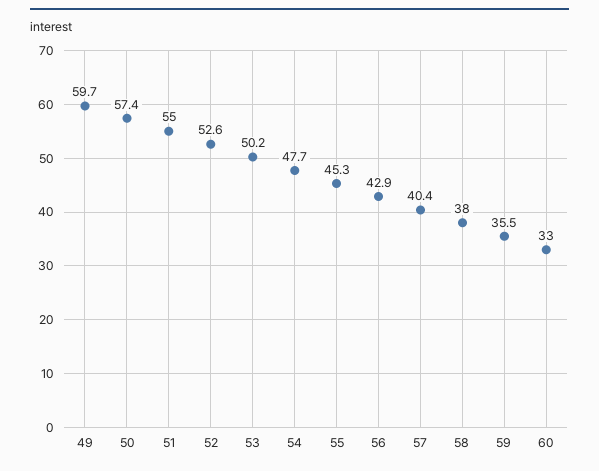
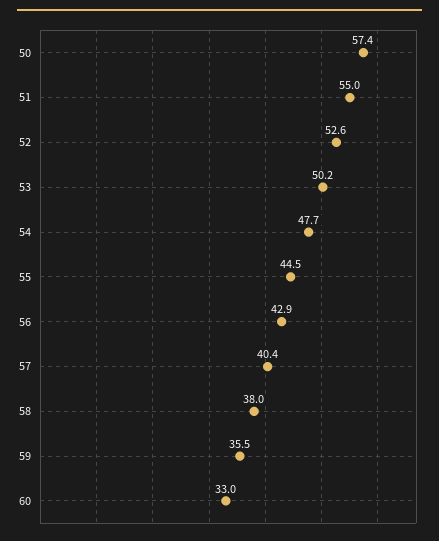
  {
-   "49": 59.7,
    "50": 57.4,
    "51": 55,
    "52": 52.6,
    "53": 50.2,
    "54": 47.7,
-   "55": 45.3,
+   "55": 44.5,
    "56": 42.9,
    "57": 40.4,
    "58": 38,
    "59": 35.5,
    "60": 33
  }

